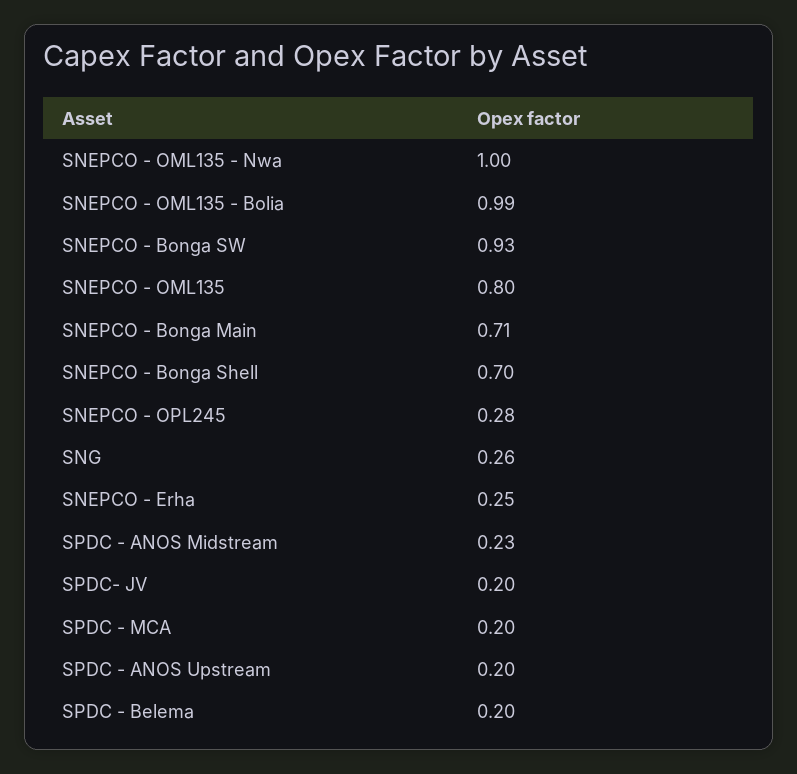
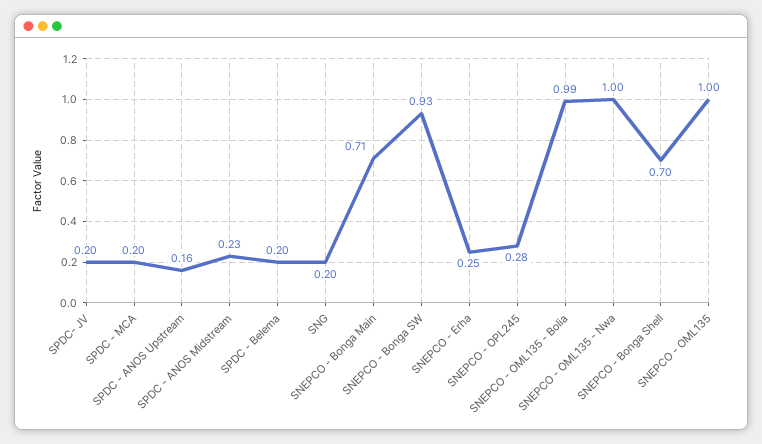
  {
    "SNEPCO - OML135 - Nwa": 1,
    "SNEPCO - OML135 - Bolia": 0.99,
    "SNEPCO - Bonga SW": 0.93,
-   "SNEPCO - OML135": 0.8,
+   "SNEPCO - OML135": 1,
    "SNEPCO - Bonga Main": 0.71,
    "SNEPCO - Bonga Shell": 0.7,
    "SNEPCO - OPL245": 0.28,
-   "SNG": 0.26,
+   "SNG": 0.2,
    "SNEPCO - Erha": 0.25,
    "SPDC - ANOS Midstream": 0.23,
    "SPDC- JV": 0.2,
    "SPDC - MCA": 0.2,
-   "SPDC - ANOS Upstream": 0.2,
+   "SPDC - ANOS Upstream": 0.16,
    "SPDC - Belema": 0.2
  }

